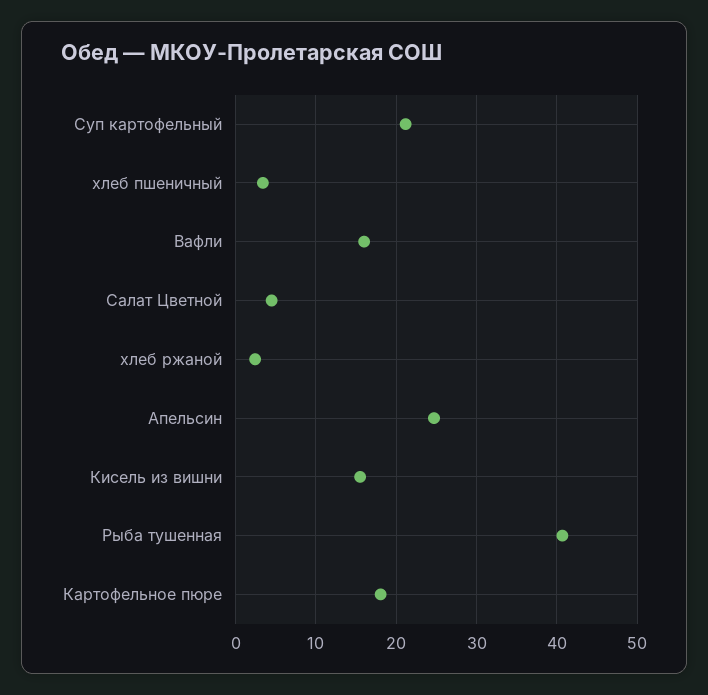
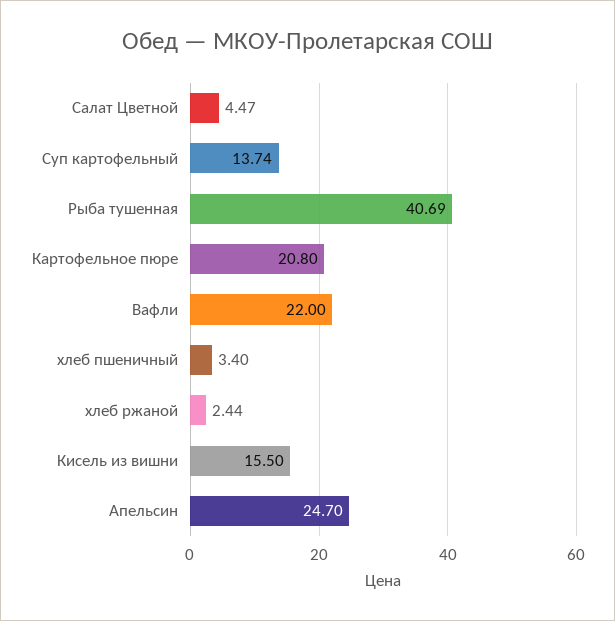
  {
-   "Суп картофельный": 21,
+   "Суп картофельный": 13.74,
    "хлеб пшеничный": 3.4,
-   "Вафли": 16,
+   "Вафли": 22,
    "Салат Цветной": 4.47,
    "хлеб ржаной": 2.44,
    "Апельсин": 24.7,
    "Кисель из вишни": 15.5,
    "Рыба тушенная": 40.69,
-   "Картофельное пюре": 18
+   "Картофельное пюре": 20.8
  }

